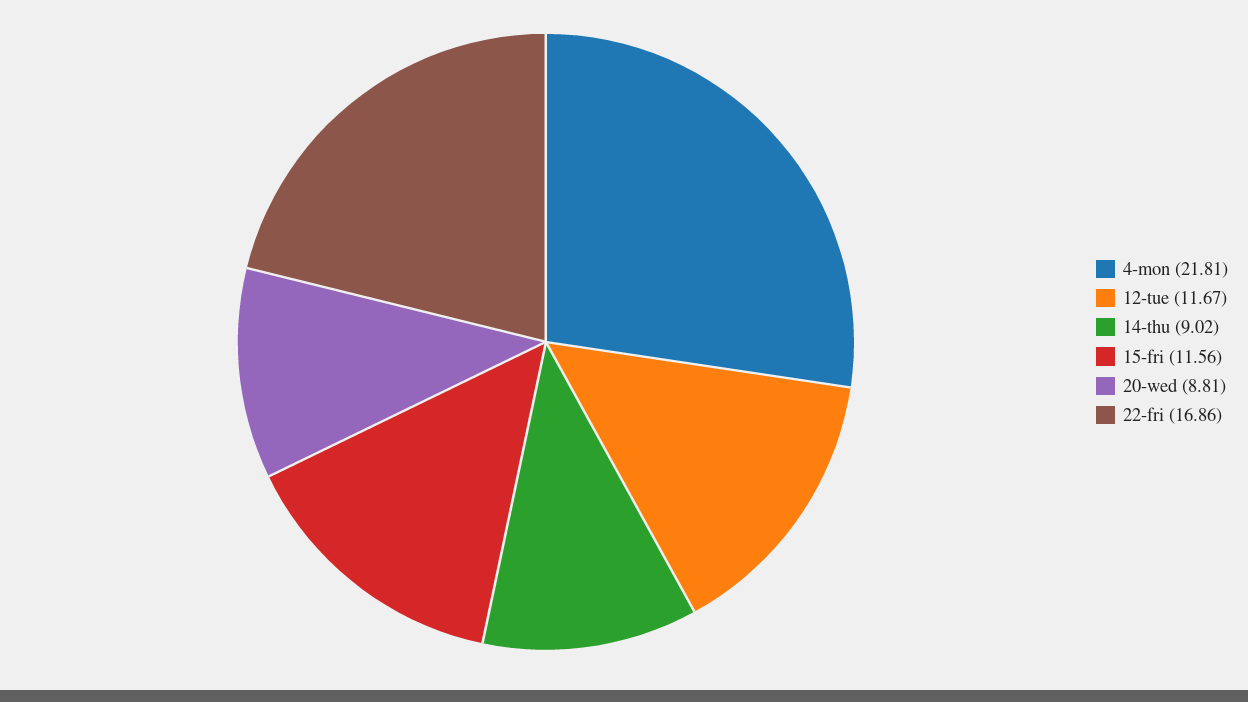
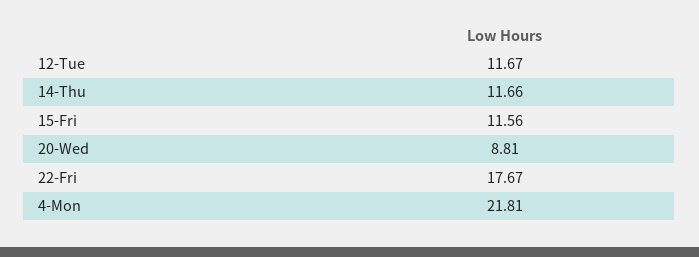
  {
    "4-mon": 21.81,
    "12-tue": 11.67,
-   "14-thu": 9.02,
+   "14-thu": 11.66,
    "15-fri": 11.56,
    "20-wed": 8.81,
-   "22-fri": 16.86
+   "22-fri": 17.67
  }

